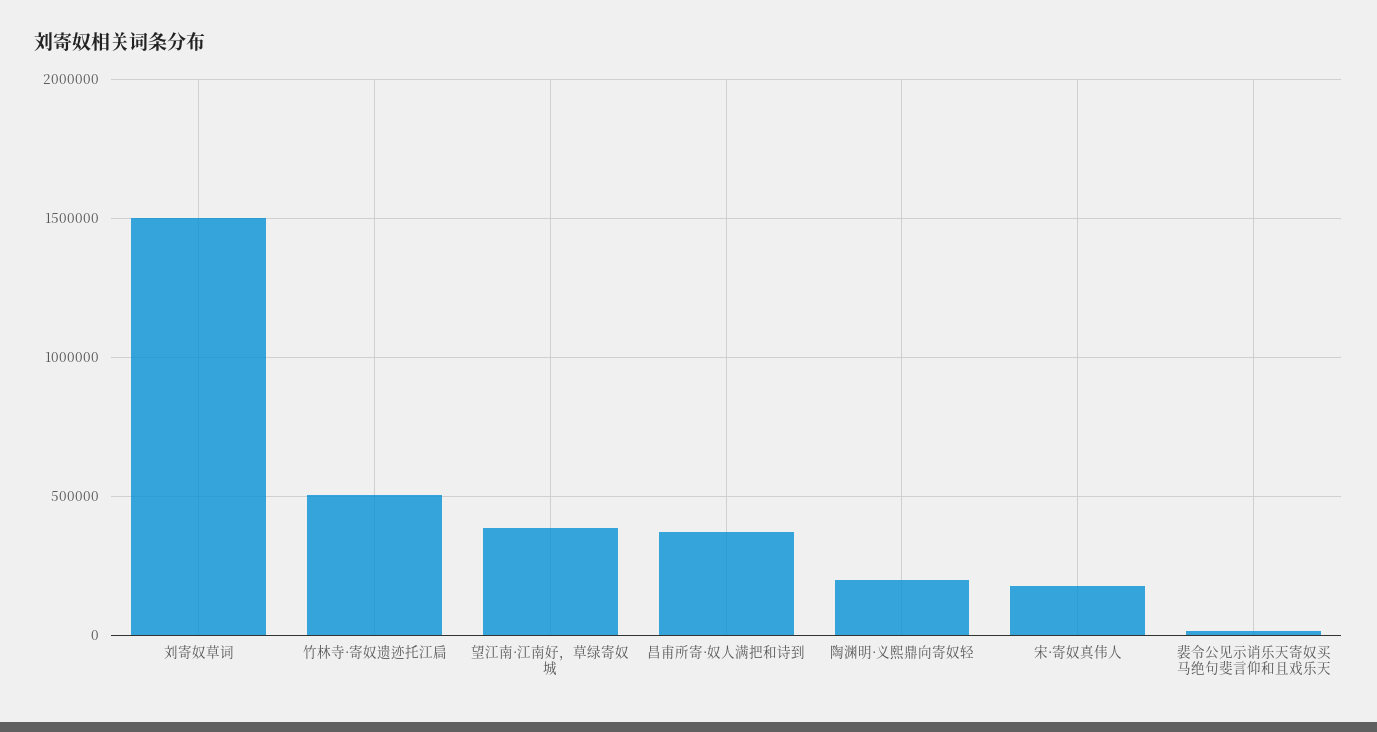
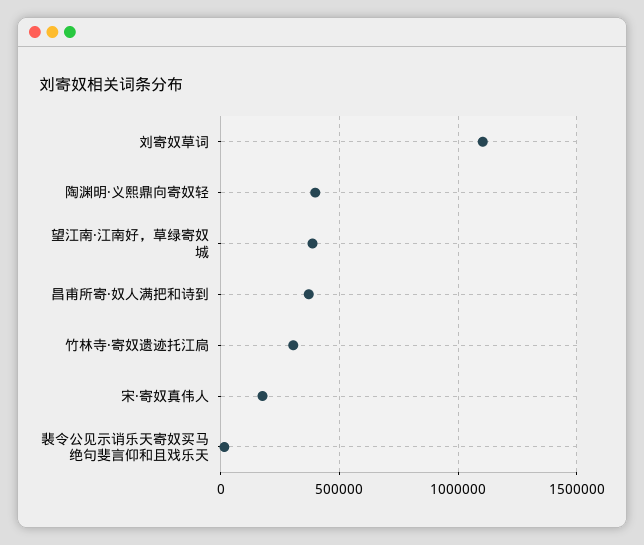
  {
-   "刘寄奴草词": 1500000,
+   "刘寄奴草词": 1100000,
-   "竹林寺·寄奴遗迹托江扃": 500000,
+   "竹林寺·寄奴遗迹托江扃": 300000,
    "望江南·江南好，草绿寄奴城": 400000,
    "昌甫所寄·奴人满把和诗到": 350000,
-   "陶渊明·义熙鼎向寄奴轻": 200000,
+   "陶渊明·义熙鼎向寄奴轻": 400000,
    "宋·寄奴真伟人": 200000,
    "裴令公见示诮乐天寄奴买马绝句斐言仰和且戏乐天": 0
  }

